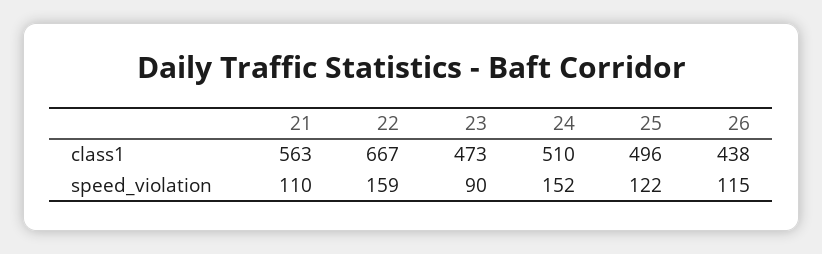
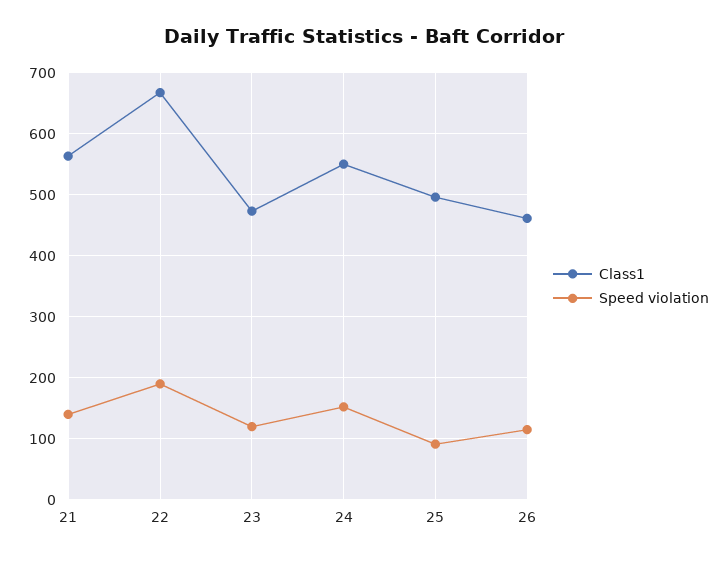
  {
    "class1": {
      "21": 563,
      "22": 667,
      "23": 473,
-     "24": 510,
+     "24": 550,
      "25": 496,
-     "26": 438
+     "26": 460
    },
    "speed_violation": {
-     "21": 110,
+     "21": 140,
-     "22": 159,
+     "22": 190,
-     "23": 90,
+     "23": 120,
      "24": 152,
-     "25": 122,
+     "25": 90,
      "26": 115
    }
  }

